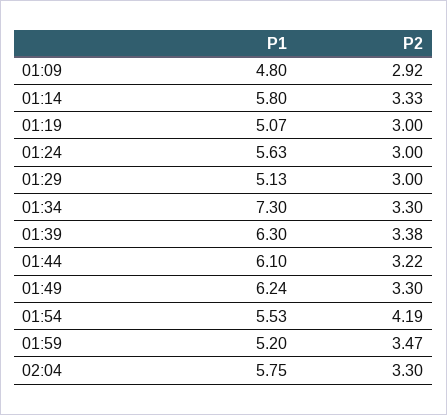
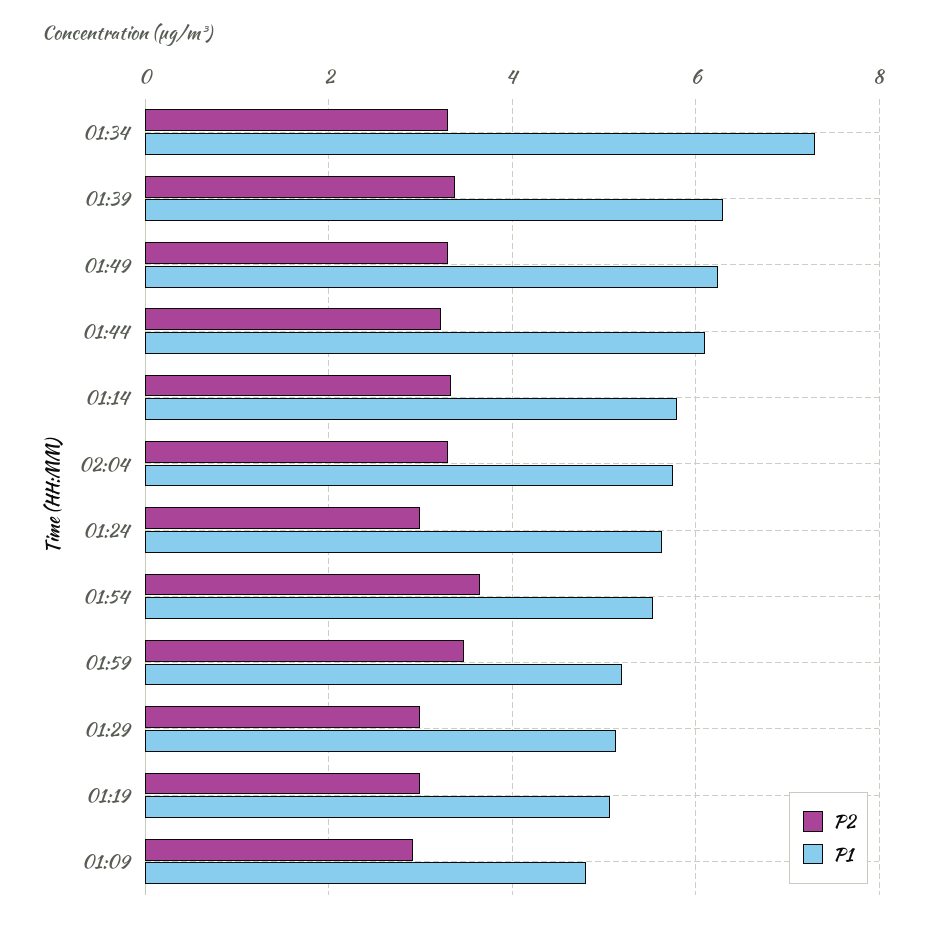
  {
    "P1": {
      "01:09": 4.8,
      "01:14": 5.8,
      "01:19": 5.07,
      "01:24": 5.63,
      "01:29": 5.13,
      "01:34": 7.3,
      "01:39": 6.3,
      "01:44": 6.1,
      "01:49": 6.24,
      "01:54": 5.53,
      "01:59": 5.2,
      "02:04": 5.75
    },
    "P2": {
      "01:09": 2.92,
      "01:14": 3.33,
      "01:19": 3,
      "01:24": 3,
      "01:29": 3,
      "01:34": 3.3,
      "01:39": 3.38,
      "01:44": 3.22,
      "01:49": 3.3,
-     "01:54": 4.19,
+     "01:54": 3.6,
      "01:59": 3.47,
      "02:04": 3.3
    }
  }

